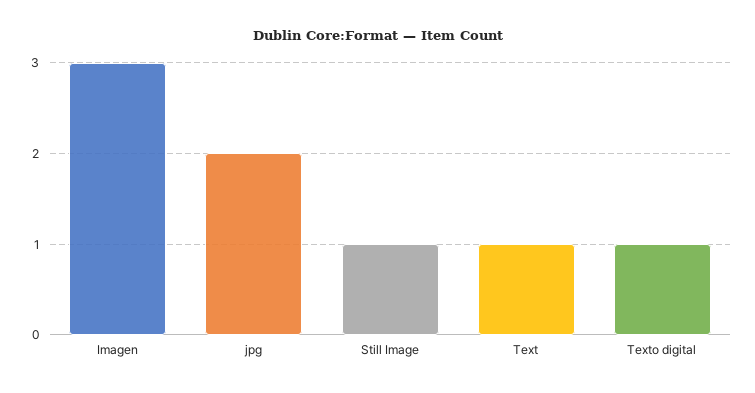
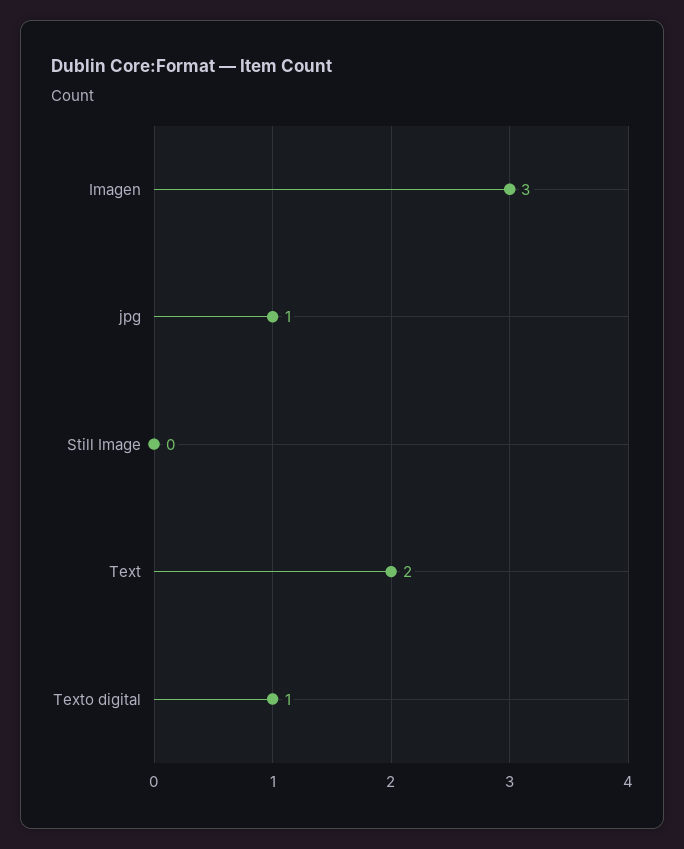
  {
    "Imagen": 3,
-   "jpg": 2,
+   "jpg": 1,
-   "Still Image": 1,
+   "Still Image": 0,
-   "Text": 1,
+   "Text": 2,
    "Texto digital": 1
  }

